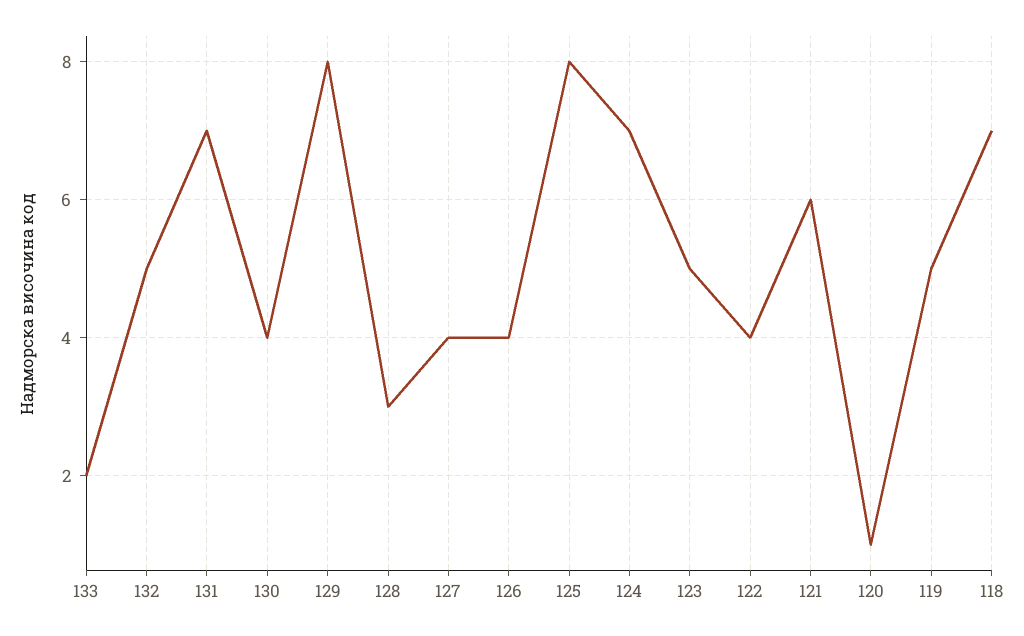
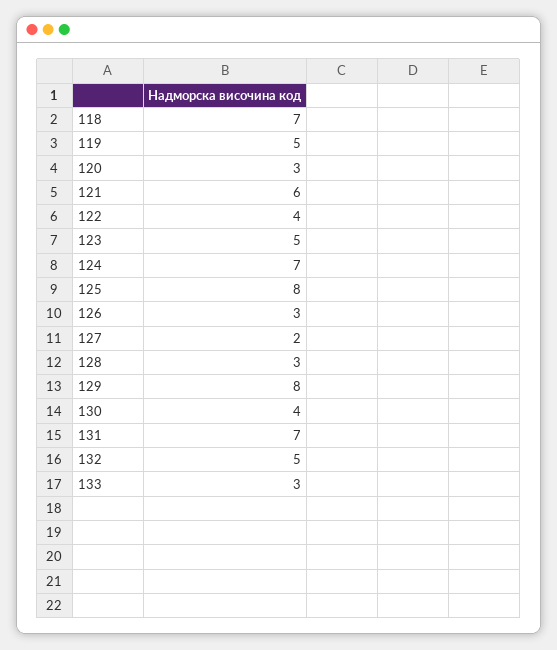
  {
-   "133": 2,
+   "133": 3,
    "132": 5,
    "131": 7,
    "130": 4,
    "129": 8,
    "128": 3,
-   "127": 4,
+   "127": 2,
-   "126": 4,
+   "126": 3,
    "125": 8,
    "124": 7,
    "123": 5,
    "122": 4,
    "121": 6,
-   "120": 1,
+   "120": 3,
    "119": 5,
    "118": 7
  }

